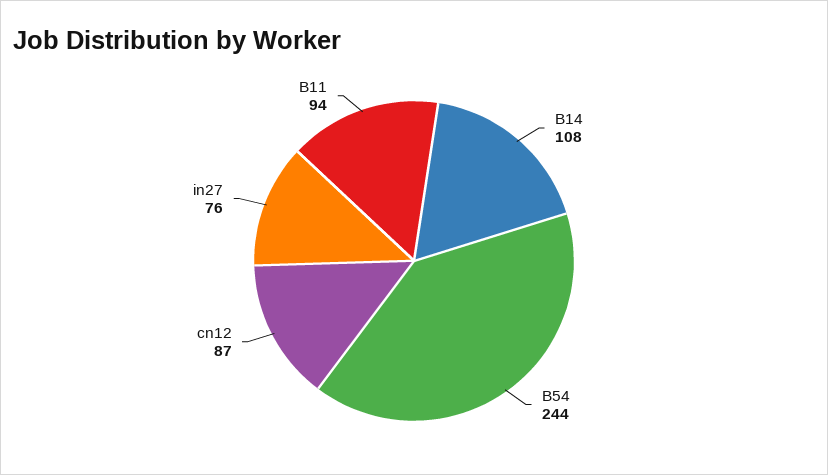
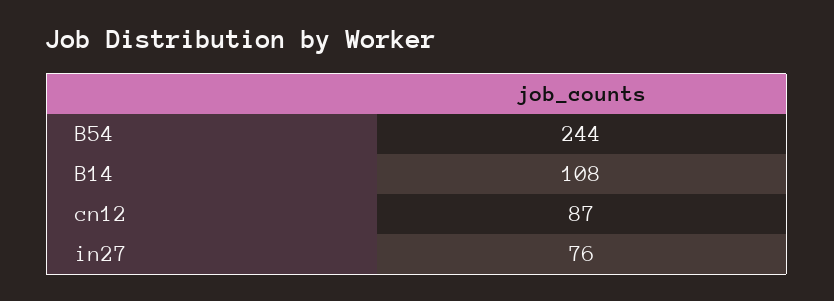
  {
    "B14": 108,
    "B54": 244,
    "cn12": 87,
-   "in27": 76,
+   "in27": 76
-   "B11": 94
  }

